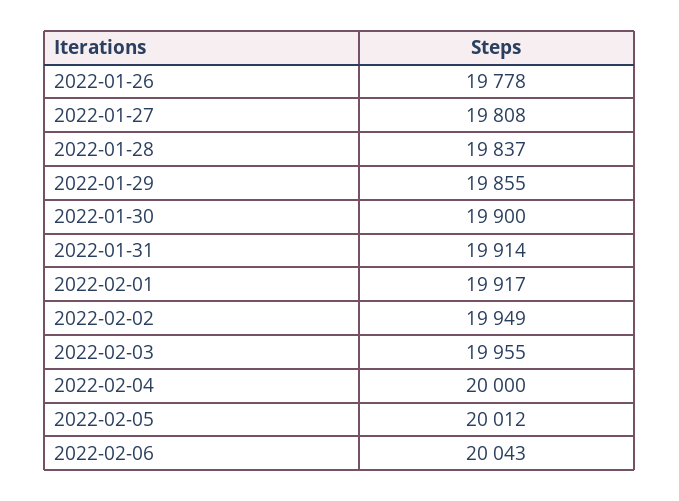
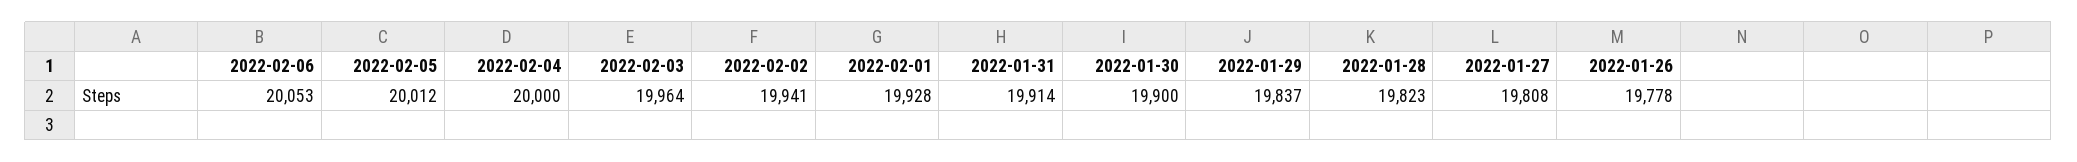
  {
    "2022-01-26": 19778,
    "2022-01-27": 19808,
-   "2022-01-28": 19837,
+   "2022-01-28": 19823,
-   "2022-01-29": 19855,
+   "2022-01-29": 19837,
    "2022-01-30": 19900,
    "2022-01-31": 19914,
-   "2022-02-01": 19917,
+   "2022-02-01": 19928,
-   "2022-02-02": 19949,
+   "2022-02-02": 19941,
-   "2022-02-03": 19955,
+   "2022-02-03": 19964,
    "2022-02-04": 20000,
    "2022-02-05": 20012,
-   "2022-02-06": 20043
+   "2022-02-06": 20053
  }

